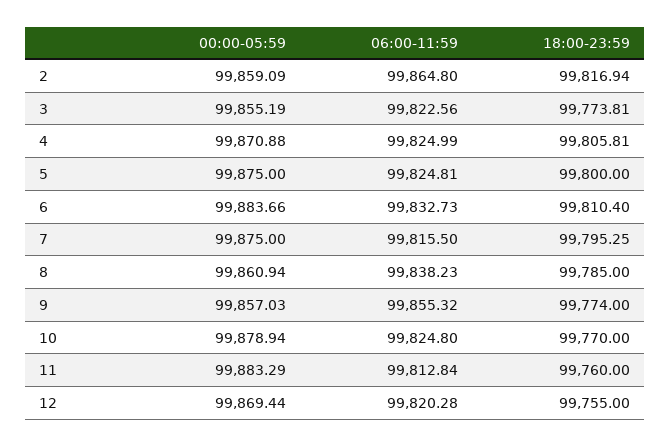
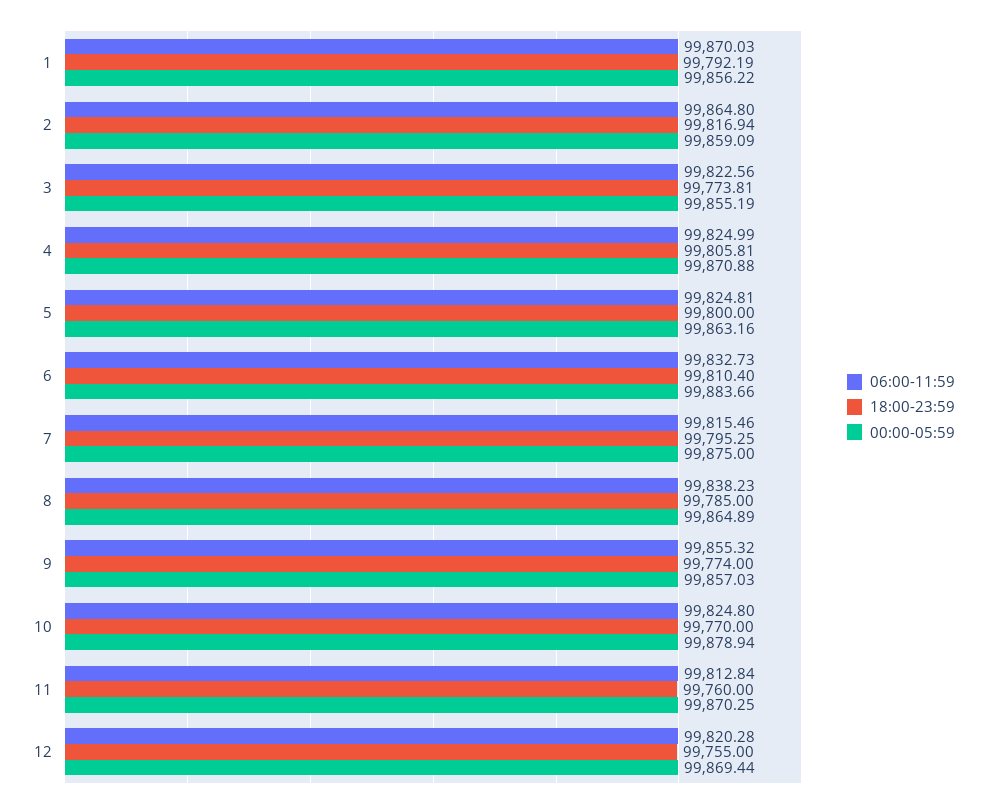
  {
    "00:00-05:59": {
      "2": 99859.09,
      "3": 99855.19,
      "4": 99870.88,
-     "5": 99875,
+     "5": 99863.16,
      "6": 99883.66,
      "7": 99875,
-     "8": 99860.94,
+     "8": 99864.89,
      "9": 99857.03,
      "10": 99878.94,
-     "11": 99883.29,
+     "11": 99870.25,
-     "12": 99869.44
+     "12": 99869.44,
+     "1": 99856.22
    },
    "06:00-11:59": {
      "2": 99864.8,
      "3": 99822.56,
      "4": 99824.99,
      "5": 99824.81,
      "6": 99832.73,
-     "7": 99815.5,
+     "7": 99815.46,
      "8": 99838.23,
      "9": 99855.32,
      "10": 99824.8,
      "11": 99812.84,
-     "12": 99820.28
+     "12": 99820.28,
+     "1": 99870.03
    },
    "18:00-23:59": {
      "2": 99816.94,
      "3": 99773.81,
      "4": 99805.81,
      "5": 99800,
      "6": 99810.4,
      "7": 99795.25,
      "8": 99785,
      "9": 99774,
      "10": 99770,
      "11": 99760,
-     "12": 99755
+     "12": 99755,
+     "1": 99792.19
    }
  }

